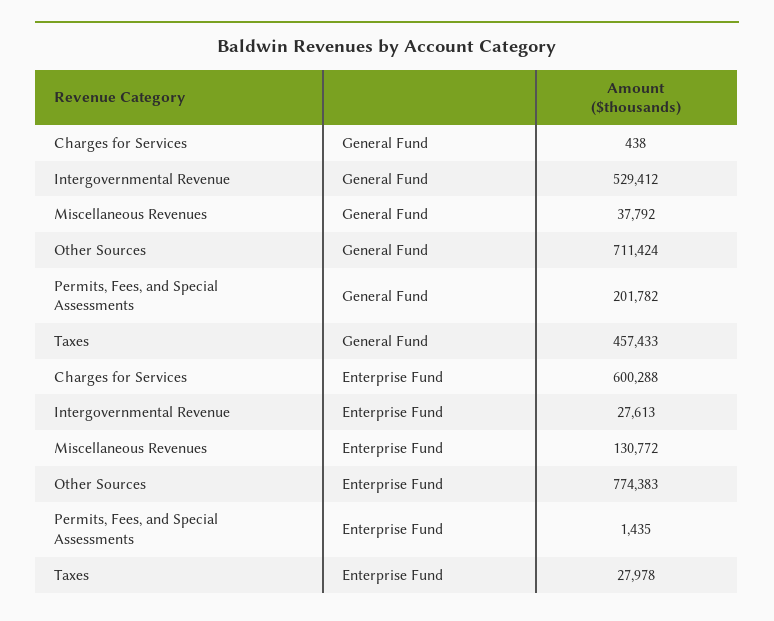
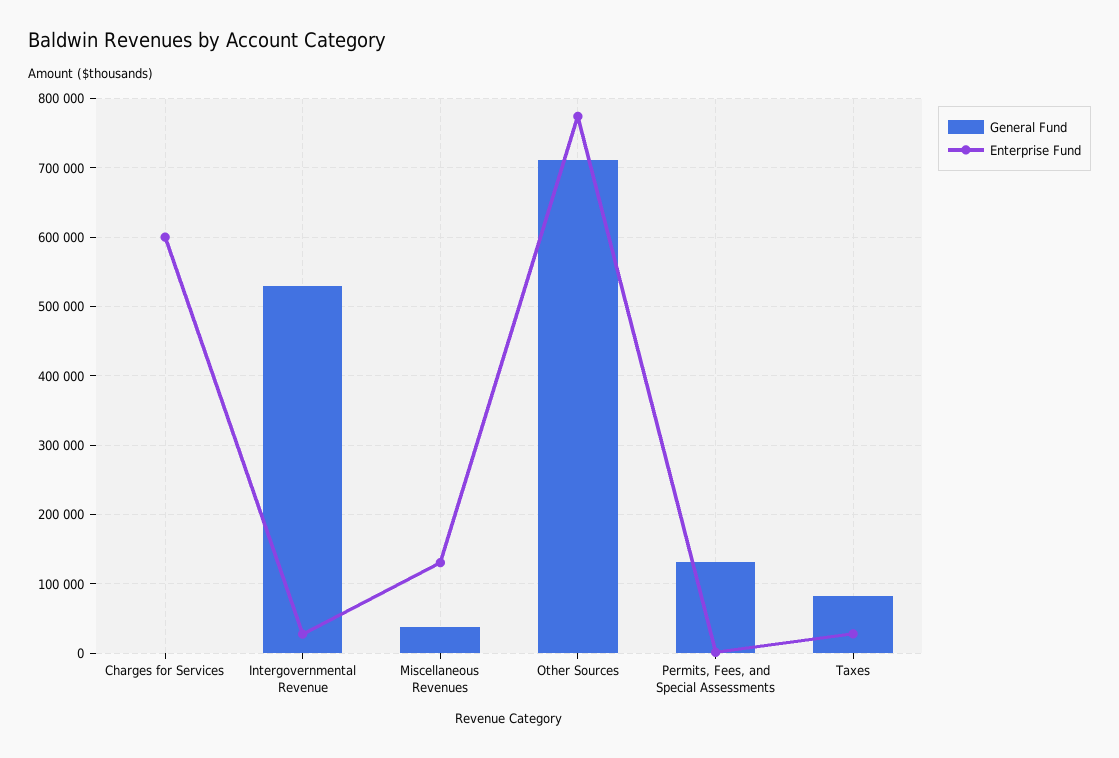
  {
    "General Fund": {
      "Charges for Services": 438,
      "Intergovernmental Revenue": 529412,
      "Miscellaneous Revenues": 37792,
      "Other Sources": 711424,
-     "Permits, Fees, and Special Assessments": 201782,
+     "Permits, Fees, and Special Assessments": 130000,
-     "Taxes": 457433
+     "Taxes": 80000
    },
    "Enterprise Fund": {
      "Charges for Services": 600288,
      "Intergovernmental Revenue": 27613,
      "Miscellaneous Revenues": 130772,
      "Other Sources": 774383,
      "Permits, Fees, and Special Assessments": 1435,
      "Taxes": 27978
    }
  }

